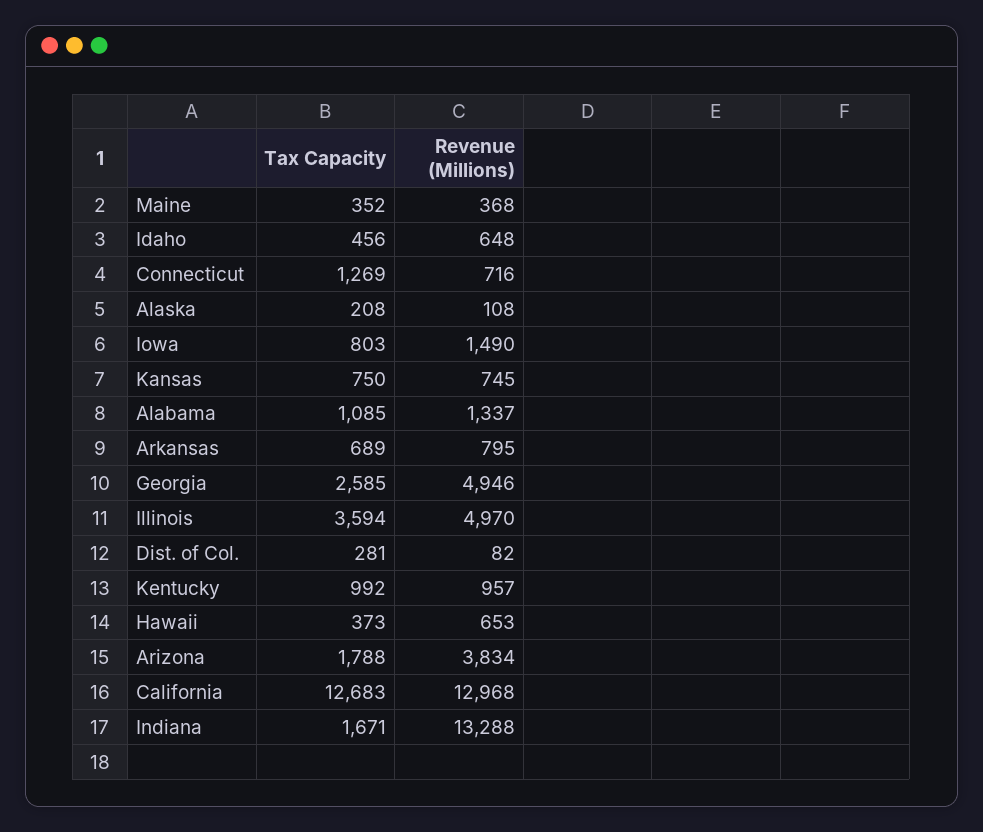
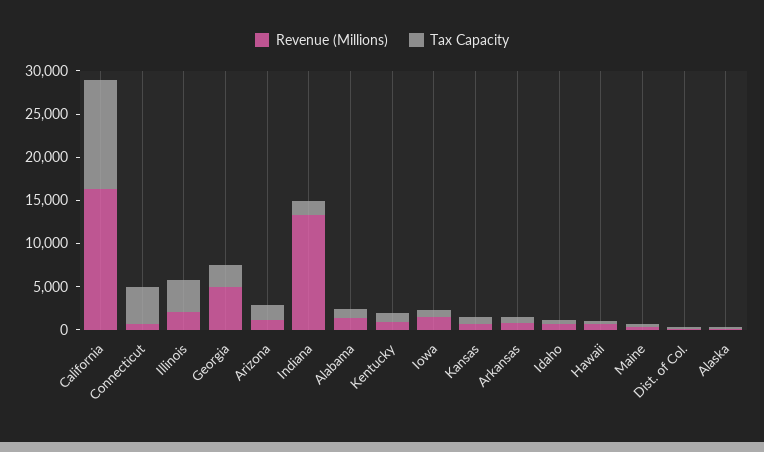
  {
    "Tax Capacity": {
      "Maine": 352,
      "Idaho": 456,
-     "Connecticut": 1269,
+     "Connecticut": 4000,
      "Alaska": 208,
      "Iowa": 803,
      "Kansas": 750,
      "Alabama": 1085,
      "Arkansas": 689,
      "Georgia": 2585,
      "Illinois": 3594,
      "Dist. of Col.": 281,
      "Kentucky": 992,
      "Hawaii": 373,
      "Arizona": 1788,
      "California": 12683,
      "Indiana": 1671
    },
    "Revenue (Millions)": {
      "Maine": 368,
      "Idaho": 648,
      "Connecticut": 716,
      "Alaska": 108,
      "Iowa": 1490,
      "Kansas": 745,
      "Alabama": 1337,
      "Arkansas": 795,
      "Georgia": 4946,
-     "Illinois": 4970,
+     "Illinois": 2000,
      "Dist. of Col.": 82,
      "Kentucky": 957,
      "Hawaii": 653,
-     "Arizona": 3834,
+     "Arizona": 1000,
-     "California": 12968,
+     "California": 16000,
      "Indiana": 13288
    }
  }

